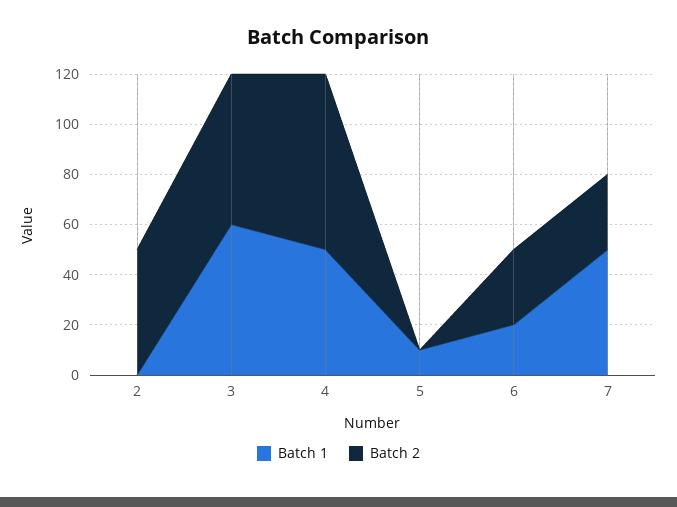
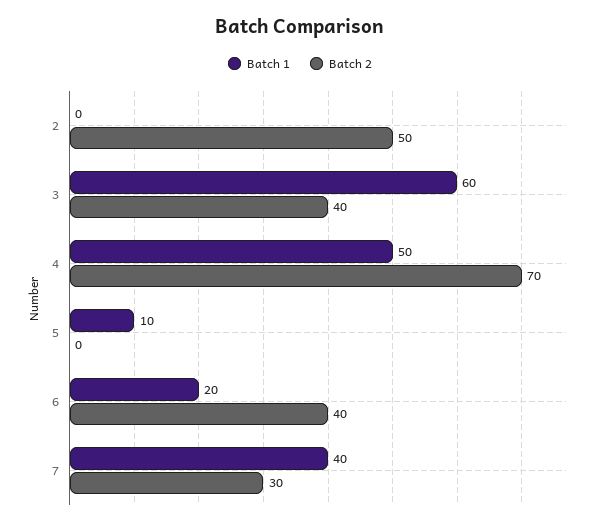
  {
    "Batch 1": {
      "2": 0,
      "3": 60,
      "4": 50,
      "5": 10,
      "6": 20,
-     "7": 50
+     "7": 40
    },
    "Batch 2": {
      "2": 50,
-     "3": 60,
+     "3": 40,
      "4": 70,
      "5": 0,
-     "6": 30,
+     "6": 40,
      "7": 30
    }
  }

